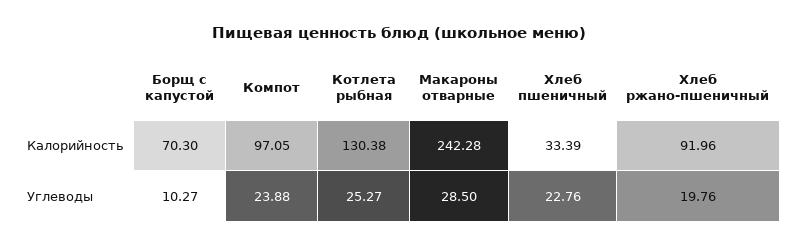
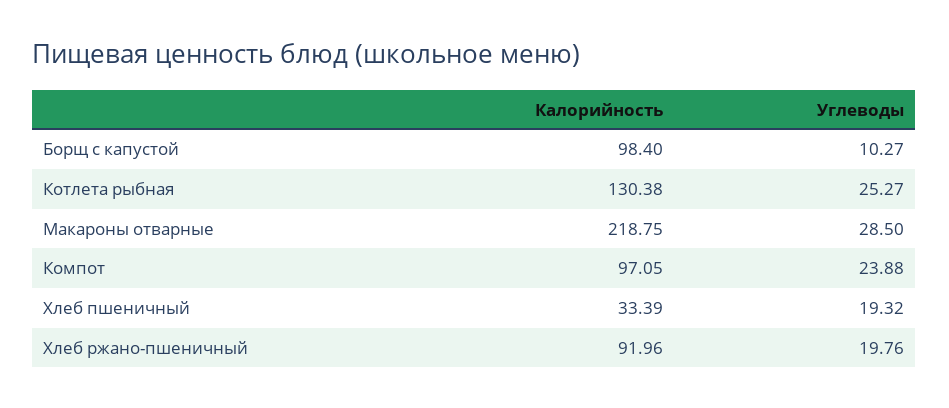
  {
    "Борщ с капустой": {
-     "Калорийность": 70.3,
+     "Калорийность": 98.4,
      "Углеводы": 10.27
    },
    "Компот": {
      "Калорийность": 97.05,
      "Углеводы": 23.88
    },
    "Котлета рыбная": {
      "Калорийность": 130.38,
      "Углеводы": 25.27
    },
    "Макароны отварные": {
-     "Калорийность": 242.28,
+     "Калорийность": 218.75,
      "Углеводы": 28.5
    },
    "Хлеб пшеничный": {
      "Калорийность": 33.39,
-     "Углеводы": 22.76
+     "Углеводы": 19.32
    },
    "Хлеб ржано-пшеничный": {
      "Калорийность": 91.96,
      "Углеводы": 19.76
    }
  }

